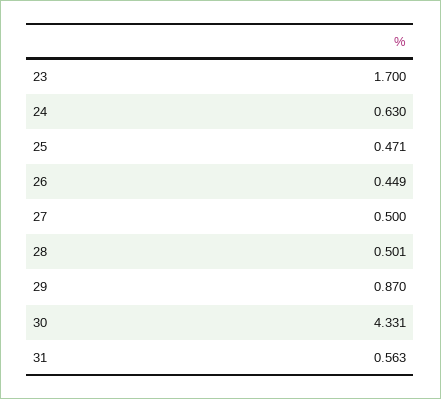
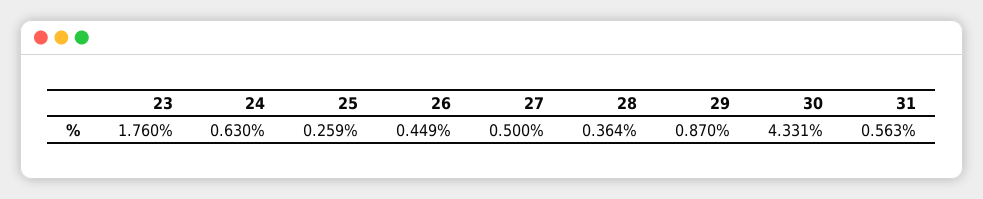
  {
-   "23": 1.7,
+   "23": 1.76,
    "24": 0.63,
-   "25": 0.471,
+   "25": 0.259,
    "26": 0.449,
    "27": 0.5,
-   "28": 0.501,
+   "28": 0.364,
    "29": 0.87,
    "30": 4.331,
    "31": 0.563
  }

